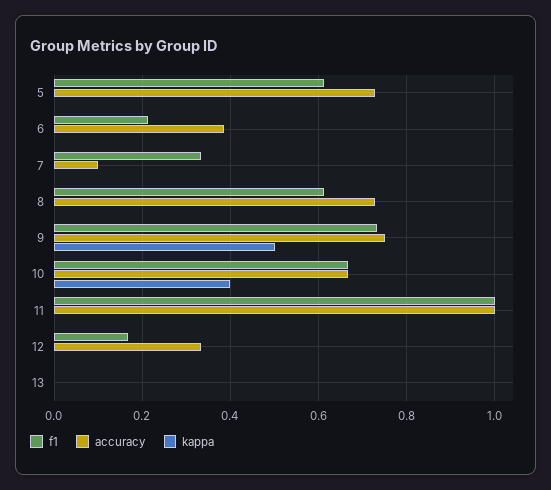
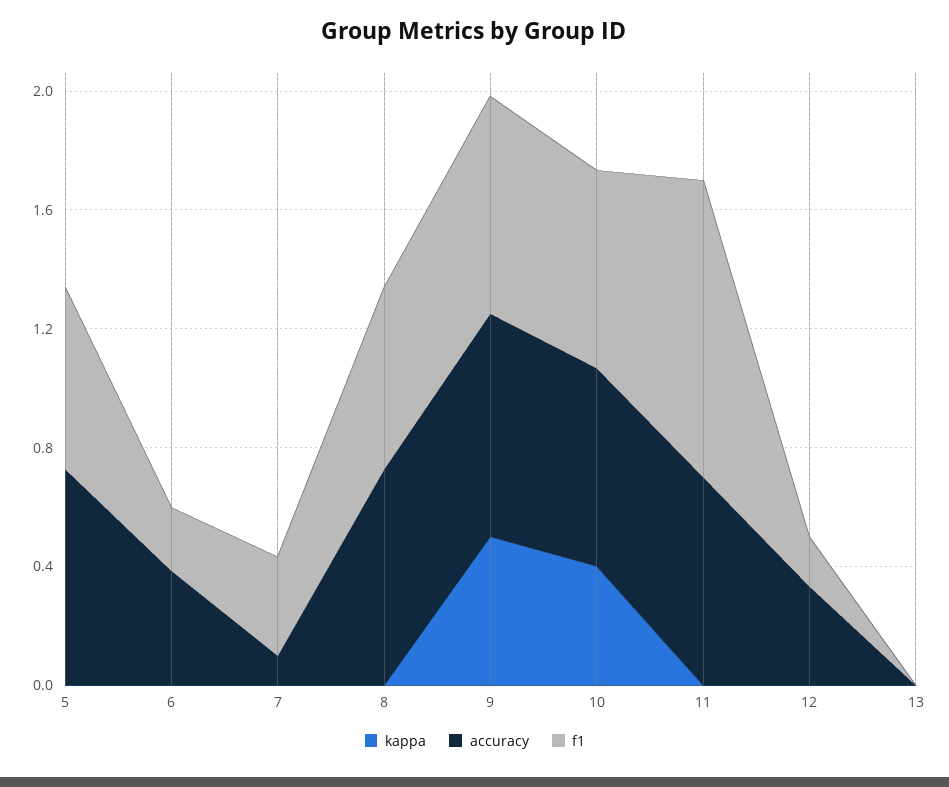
  {
    "f1": {
      "5": 0.62,
      "6": 0.22,
      "7": 0.34,
      "8": 0.62,
      "9": 0.74,
      "10": 0.66,
      "11": 1,
      "12": 0.16,
      "13": 0
    },
    "accuracy": {
      "5": 0.72,
      "6": 0.38,
      "7": 0.1,
      "8": 0.72,
      "9": 0.76,
      "10": 0.66,
-     "11": 1,
+     "11": 0.7,
      "12": 0.34,
      "13": 0
    },
    "kappa": {
      "5": 0,
      "6": 0,
      "7": 0,
      "8": 0,
      "9": 0.5,
      "10": 0.4,
      "11": 0,
      "12": 0,
      "13": 0
    }
  }

